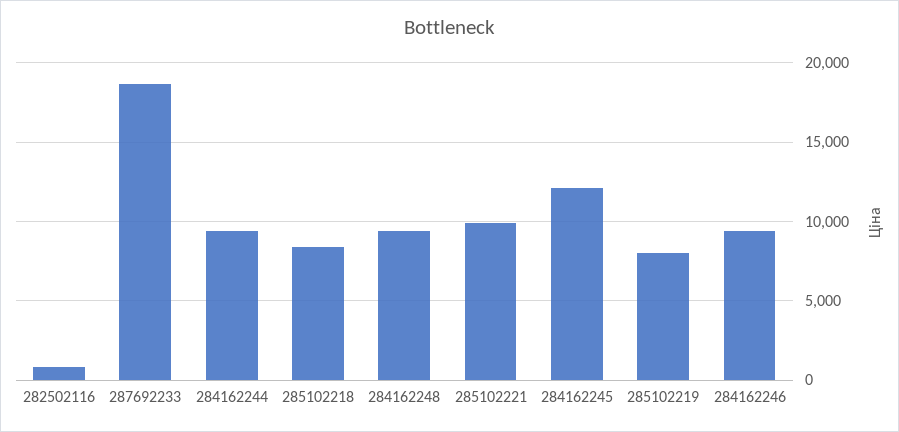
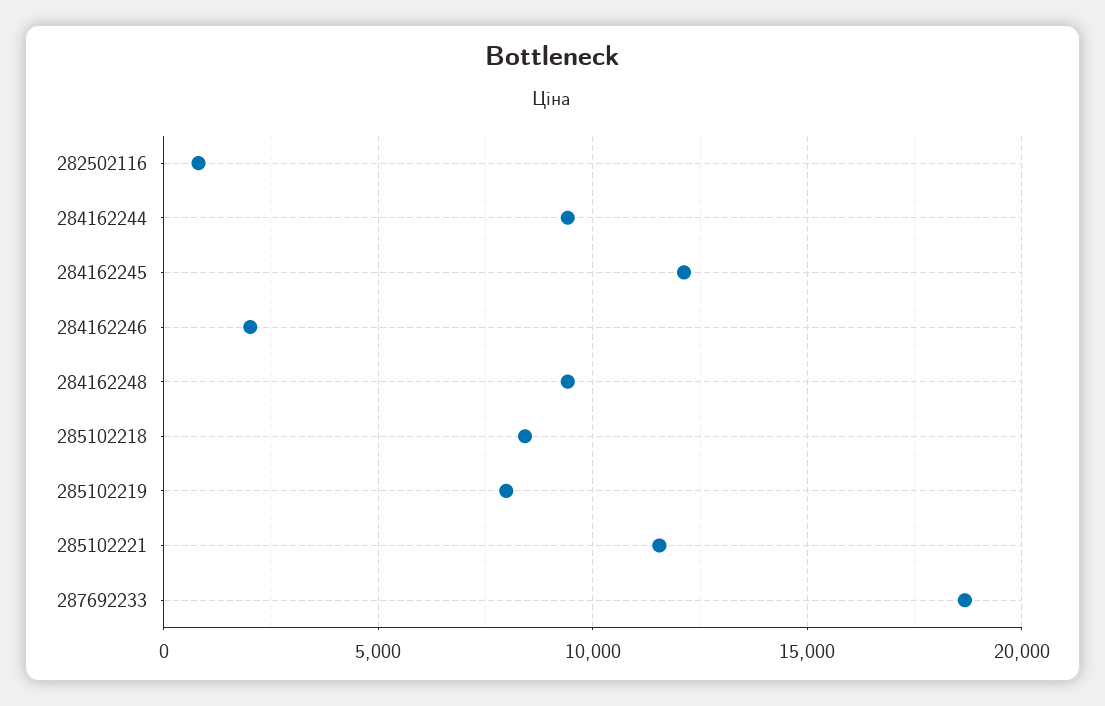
  {
    "282502116": 1000,
    "287692233": 18500,
    "284162244": 9500,
    "285102218": 8500,
    "284162248": 9500,
-   "285102221": 10000,
+   "285102221": 11500,
    "284162245": 12000,
    "285102219": 8000,
-   "284162246": 9500
+   "284162246": 2000
  }

